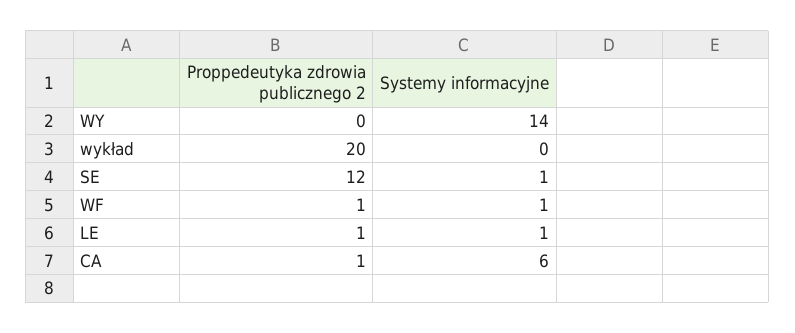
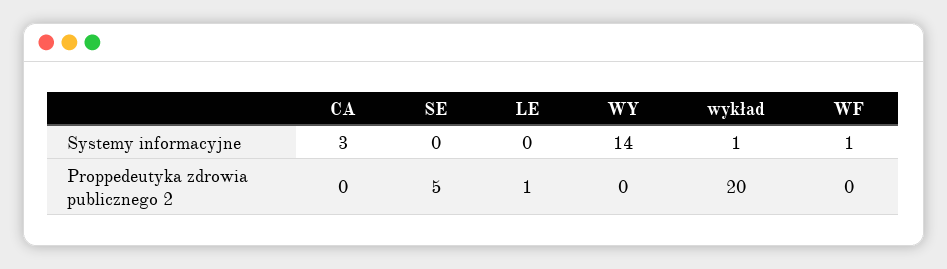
  {
    "Proppedeutyka zdrowia publicznego 2": {
      "WY": 0,
      "wykład": 20,
-     "SE": 12,
+     "SE": 5,
-     "WF": 1,
+     "WF": 0,
      "LE": 1,
-     "CA": 1
+     "CA": 0
    },
    "Systemy informacyjne": {
      "WY": 14,
-     "wykład": 0,
+     "wykład": 1,
-     "SE": 1,
+     "SE": 0,
      "WF": 1,
-     "LE": 1,
+     "LE": 0,
-     "CA": 6
+     "CA": 3
    }
  }

